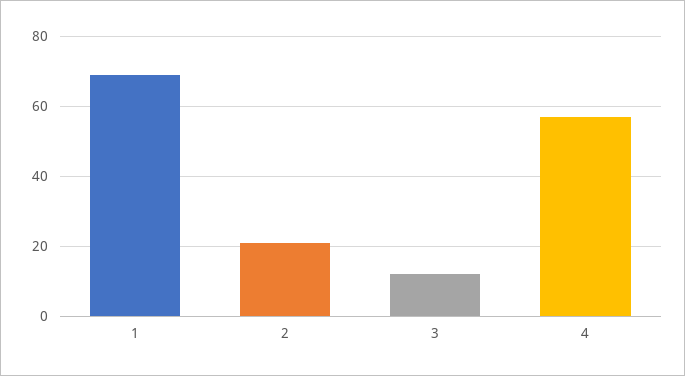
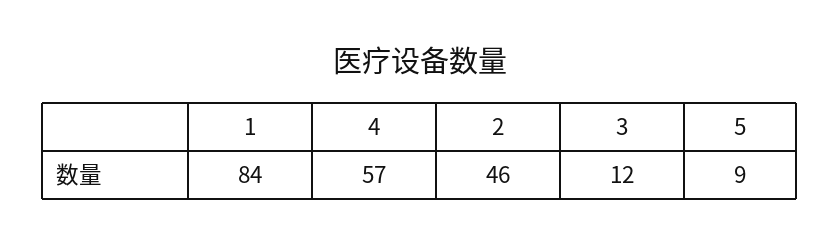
  {
-   "1": 70,
+   "1": 84,
-   "2": 20,
+   "2": 46,
    "3": 12,
-   "4": 57
+   "4": 57,
+   "5": 9
  }

